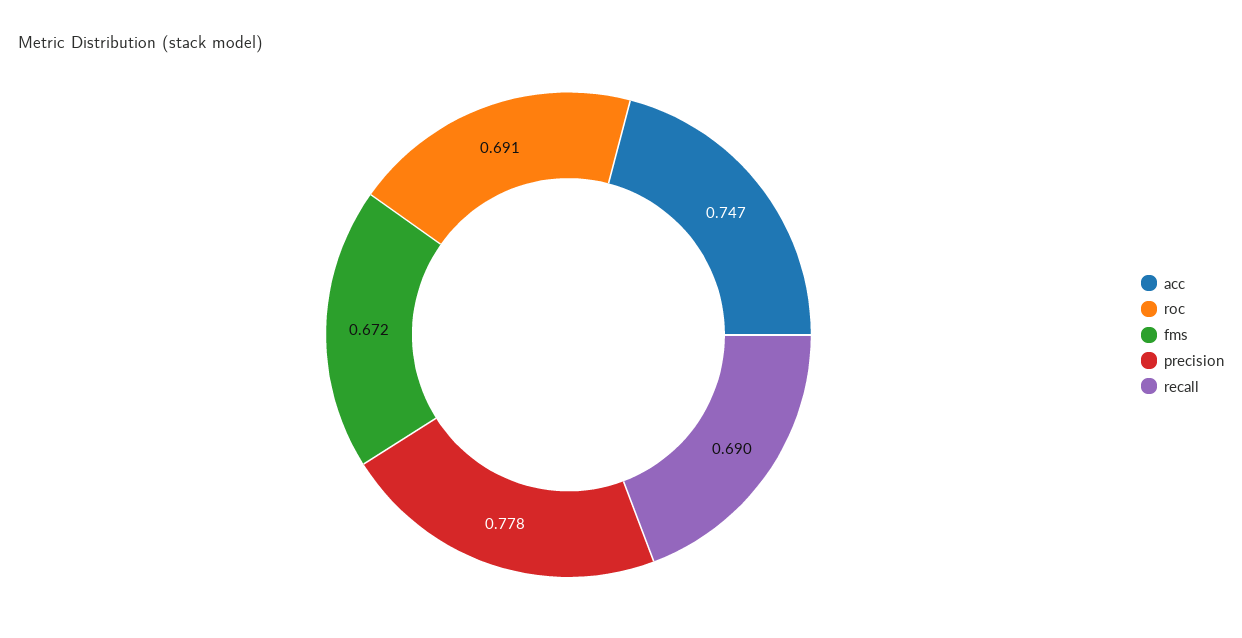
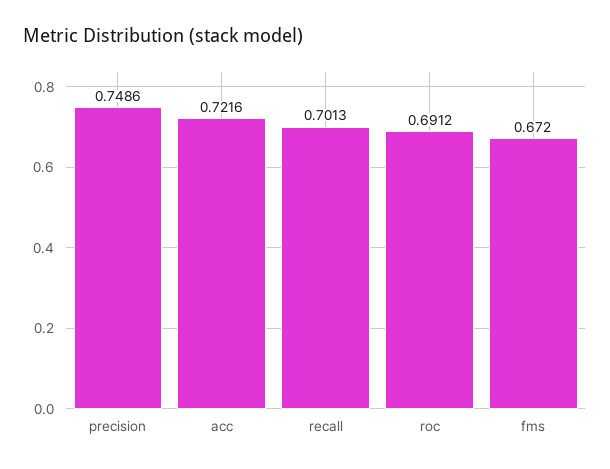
  {
-   "acc": 0.747,
+   "acc": 0.7216,
    "roc": 0.6912,
    "fms": 0.672,
-   "precision": 0.778,
+   "precision": 0.7486,
-   "recall": 0.69
+   "recall": 0.7013
  }

